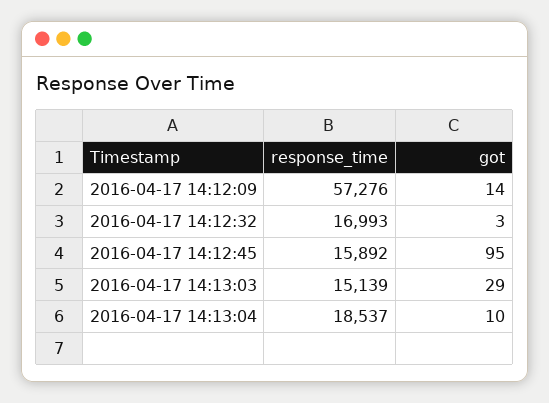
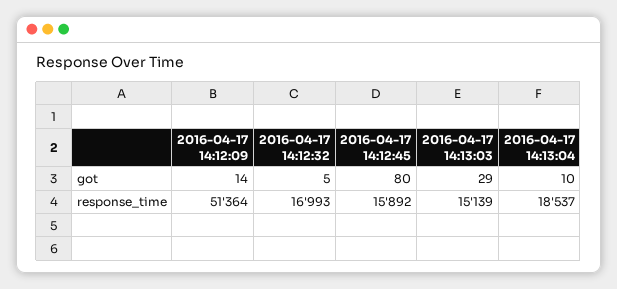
  {
    "response_time": {
-     "2016-04-17 14:12:09": 57276,
+     "2016-04-17 14:12:09": 51364,
      "2016-04-17 14:12:32": 16993,
      "2016-04-17 14:12:45": 15892,
      "2016-04-17 14:13:03": 15139,
      "2016-04-17 14:13:04": 18537
    },
    "got": {
      "2016-04-17 14:12:09": 14,
-     "2016-04-17 14:12:32": 3,
+     "2016-04-17 14:12:32": 5,
-     "2016-04-17 14:12:45": 95,
+     "2016-04-17 14:12:45": 80,
      "2016-04-17 14:13:03": 29,
      "2016-04-17 14:13:04": 10
    }
  }

